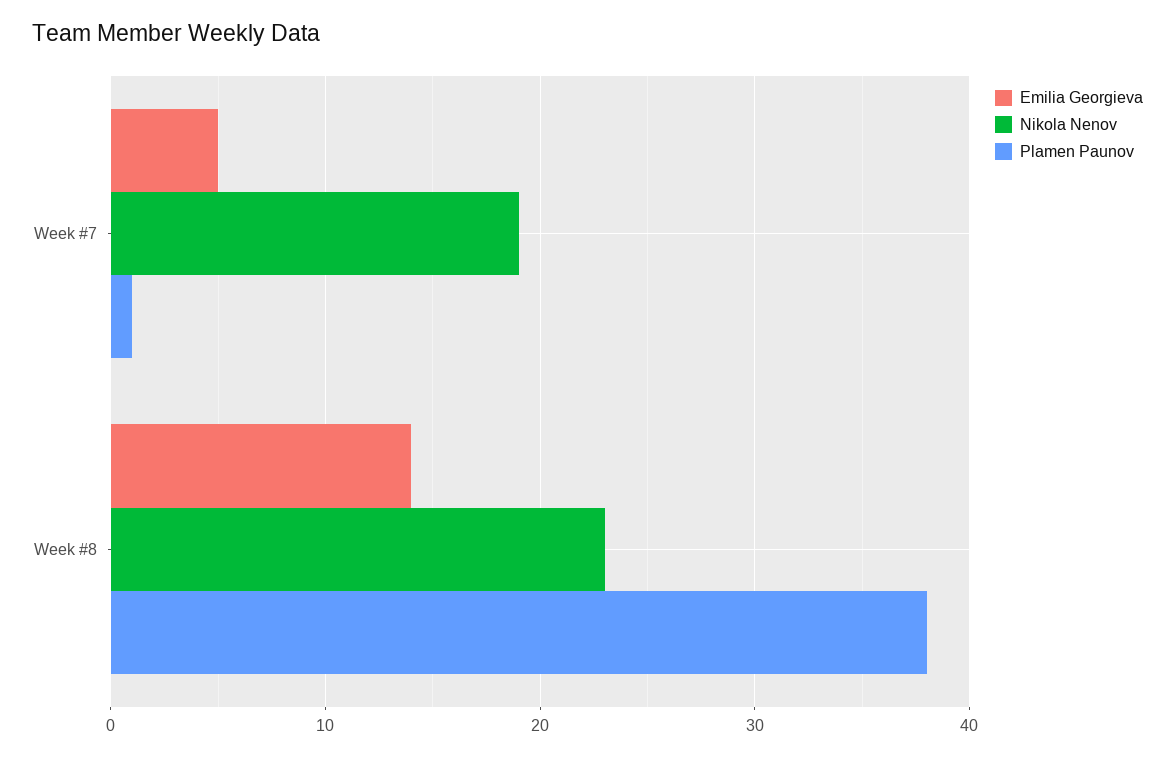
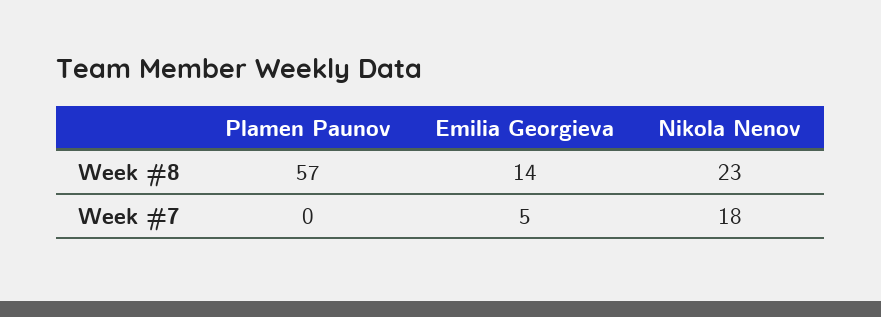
  {
    "Emilia Georgieva": {
      "Week #7": 5,
      "Week #8": 14
    },
    "Nikola Nenov": {
-     "Week #7": 19,
+     "Week #7": 18,
      "Week #8": 23
    },
    "Plamen Paunov": {
-     "Week #7": 1,
+     "Week #7": 0,
-     "Week #8": 38
+     "Week #8": 57
    }
  }

